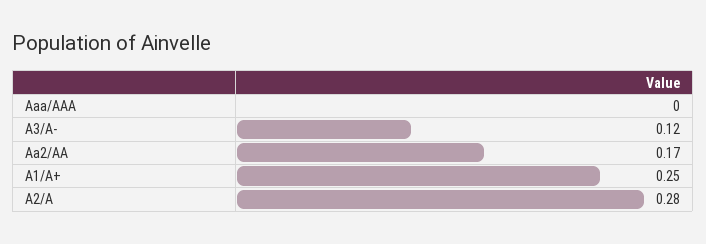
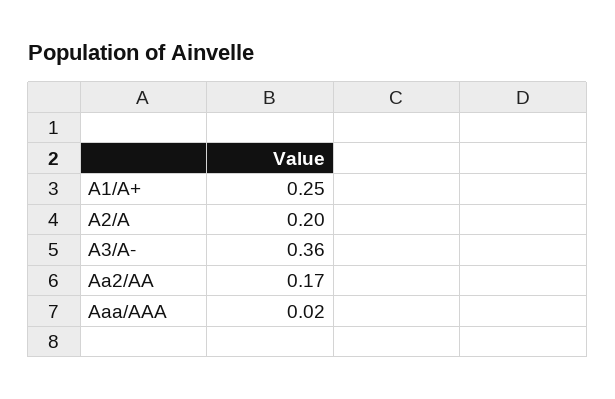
  {
-   "Aaa/AAA": 0,
+   "Aaa/AAA": 0.02,
-   "A3/A-": 0.12,
+   "A3/A-": 0.36,
    "Aa2/AA": 0.17,
    "A1/A+": 0.25,
-   "A2/A": 0.28
+   "A2/A": 0.2
  }

